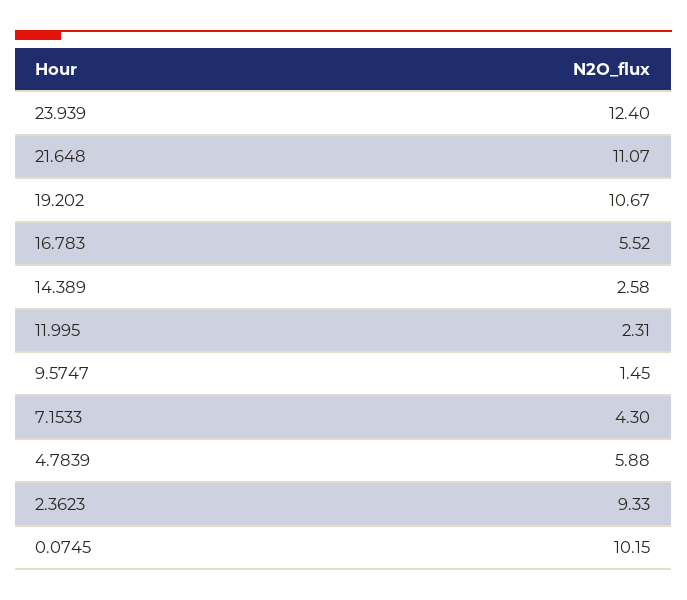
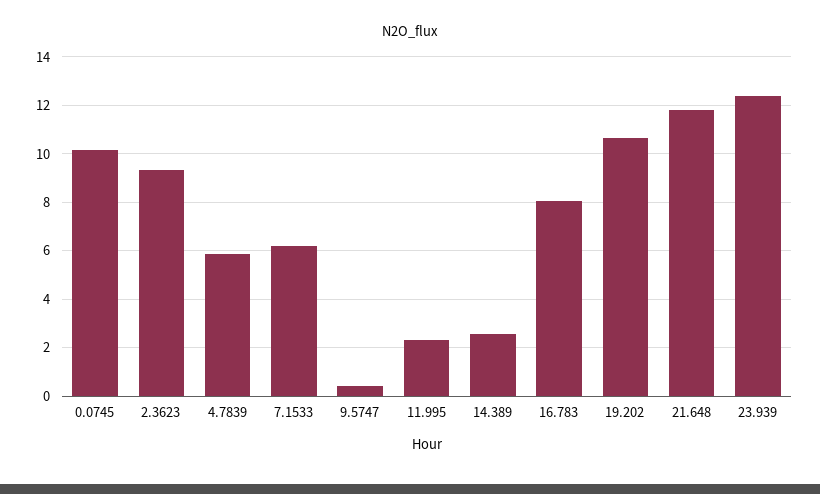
  {
    "23.939": 12.4,
-   "21.648": 11.07,
+   "21.648": 11.75,
    "19.202": 10.67,
-   "16.783": 5.52,
+   "16.783": 8,
    "14.389": 2.58,
    "11.995": 2.31,
-   "9.5747": 1.45,
+   "9.5747": 0.5,
-   "7.1533": 4.3,
+   "7.1533": 6.25,
    "4.7839": 5.88,
    "2.3623": 9.33,
    "0.0745": 10.15
  }

